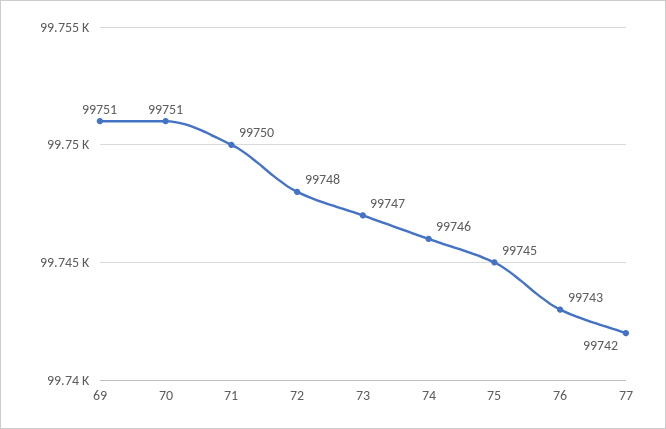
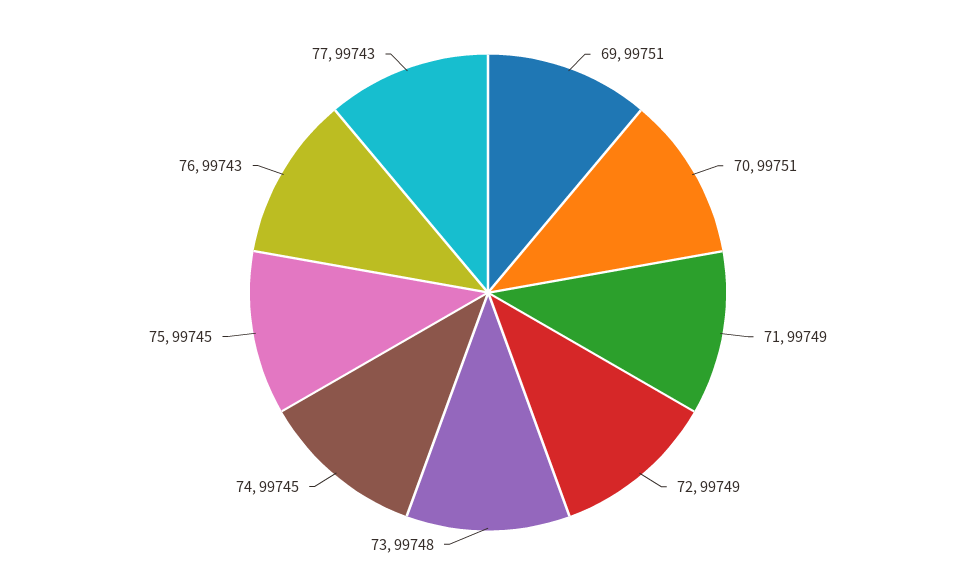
  {
    "69": 99751,
    "70": 99751,
-   "71": 99750,
+   "71": 99749,
-   "72": 99748,
+   "72": 99749,
-   "73": 99747,
+   "73": 99748,
-   "74": 99746,
+   "74": 99745,
    "75": 99745,
    "76": 99743,
-   "77": 99742
+   "77": 99743
  }

